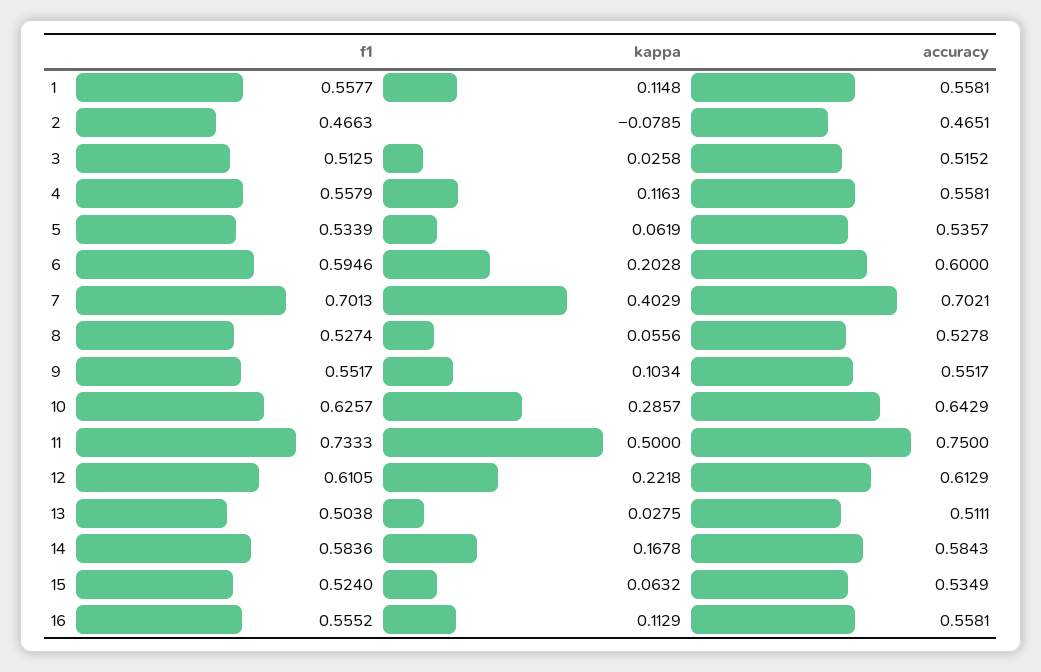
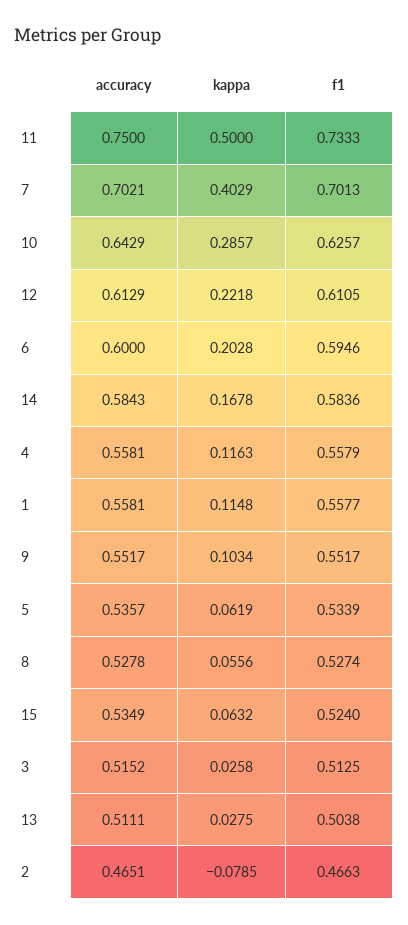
  {
    "f1": {
      "1": 0.5577,
      "2": 0.4663,
      "3": 0.5125,
      "4": 0.5579,
      "5": 0.5339,
      "6": 0.5946,
      "7": 0.7013,
      "8": 0.5274,
      "9": 0.5517,
      "10": 0.6257,
      "11": 0.7333,
      "12": 0.6105,
      "13": 0.5038,
      "14": 0.5836,
-     "15": 0.524,
+     "15": 0.524
-     "16": 0.5552
    },
    "kappa": {
      "1": 0.1148,
      "2": -0.0785,
      "3": 0.0258,
      "4": 0.1163,
      "5": 0.0619,
      "6": 0.2028,
      "7": 0.4029,
      "8": 0.0556,
      "9": 0.1034,
      "10": 0.2857,
      "11": 0.5,
      "12": 0.2218,
      "13": 0.0275,
      "14": 0.1678,
-     "15": 0.0632,
+     "15": 0.0632
-     "16": 0.1129
    },
    "accuracy": {
      "1": 0.5581,
      "2": 0.4651,
      "3": 0.5152,
      "4": 0.5581,
      "5": 0.5357,
      "6": 0.6,
      "7": 0.7021,
      "8": 0.5278,
      "9": 0.5517,
      "10": 0.6429,
      "11": 0.75,
      "12": 0.6129,
      "13": 0.5111,
      "14": 0.5843,
-     "15": 0.5349,
+     "15": 0.5349
-     "16": 0.5581
    }
  }

